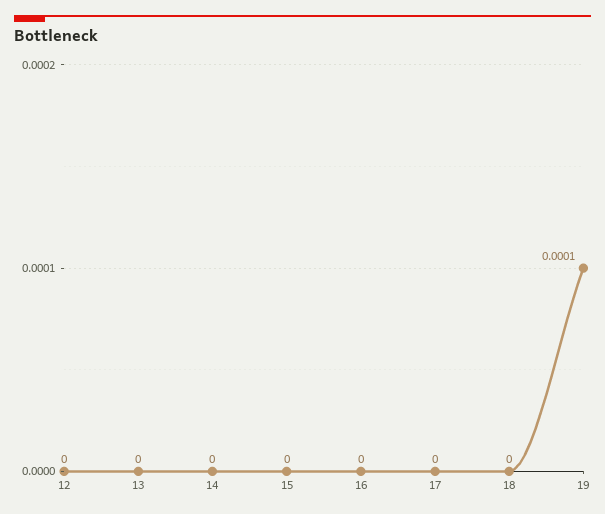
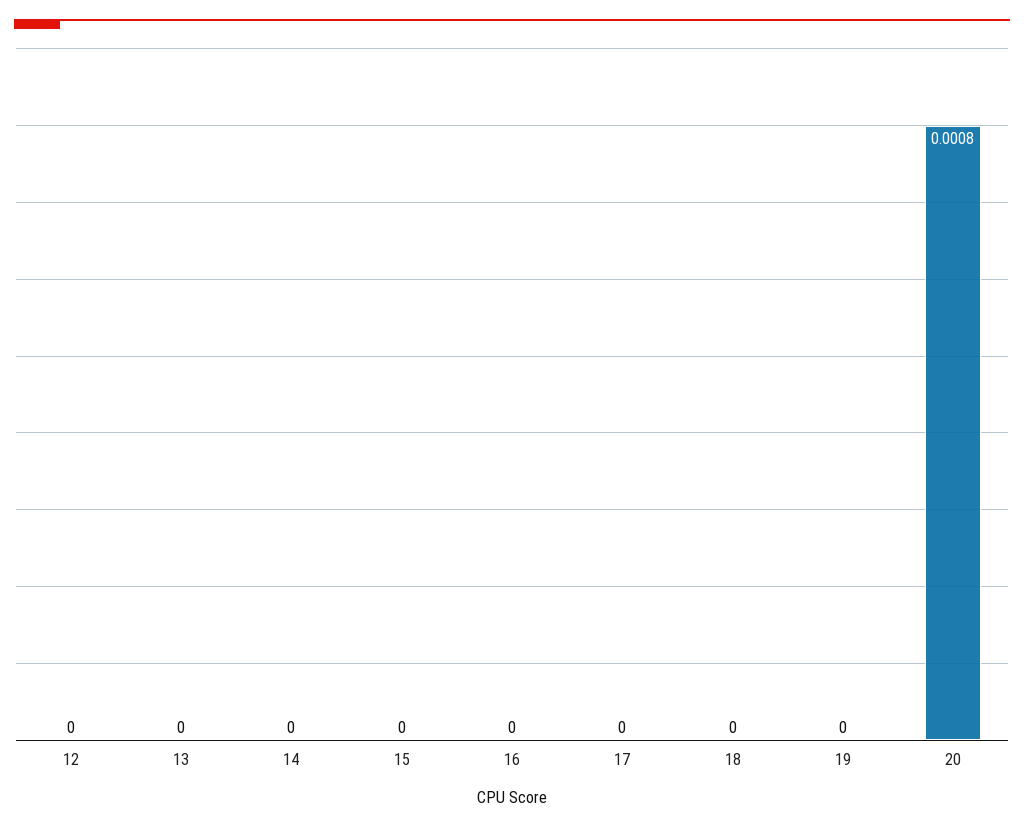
  {
    "12": 0,
    "13": 0,
    "14": 0,
    "15": 0,
    "16": 0,
    "17": 0,
    "18": 0,
-   "19": 0.0001
+   "19": 0,
+   "20": 0.0008
  }

